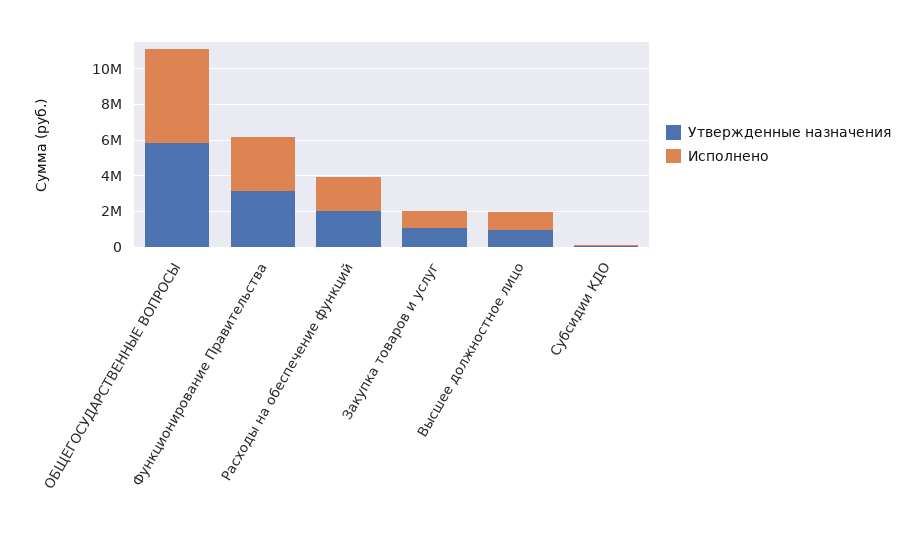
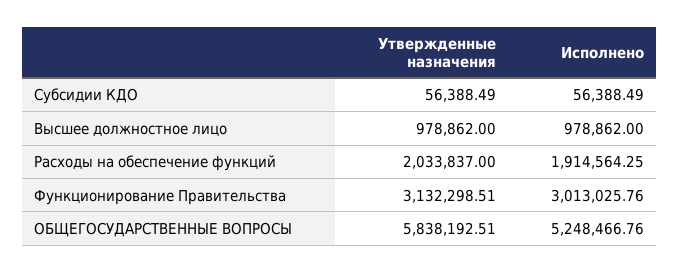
  {
    "Утвержденные назначения": {
      "ОБЩЕГОСУДАРСТВЕННЫЕ ВОПРОСЫ": 5838192.51,
      "Функционирование Правительства": 3132298.51,
      "Расходы на обеспечение функций": 2033837,
-     "Закупка товаров и услуг": 1000000,
      "Высшее должностное лицо": 978862,
      "Субсидии КДО": 56388.49
    },
    "Исполнено": {
      "ОБЩЕГОСУДАРСТВЕННЫЕ ВОПРОСЫ": 5248466.76,
      "Функционирование Правительства": 3013025.76,
      "Расходы на обеспечение функций": 1914564.25,
-     "Закупка товаров и услуг": 1000000,
      "Высшее должностное лицо": 978862,
      "Субсидии КДО": 56388.49
    }
  }

